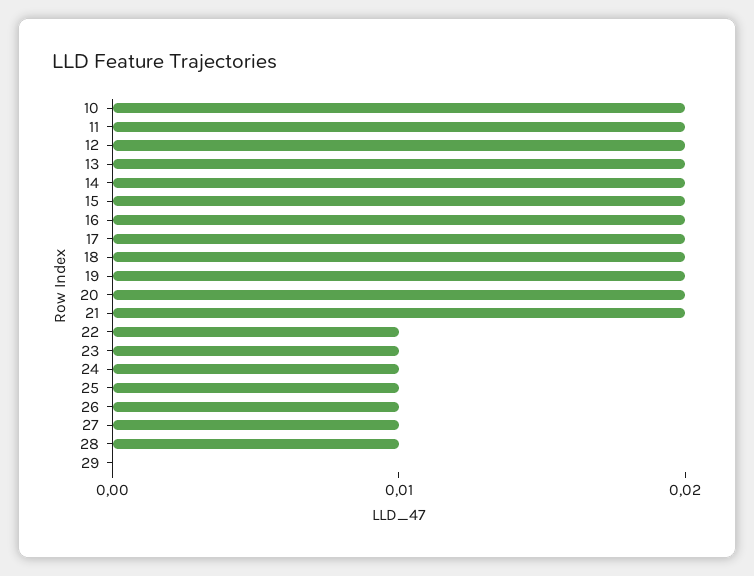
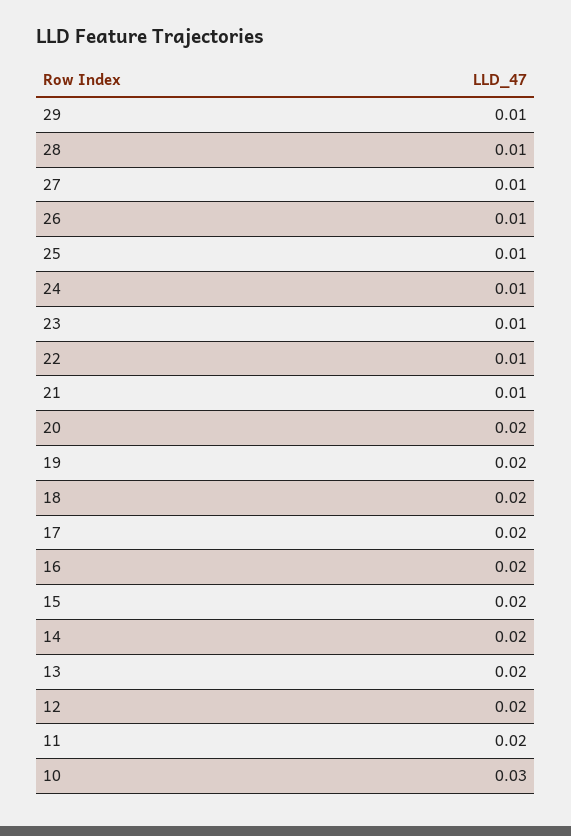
  {
-   "10": 0.02,
+   "10": 0.03,
    "11": 0.02,
    "12": 0.02,
    "13": 0.02,
    "14": 0.02,
    "15": 0.02,
    "16": 0.02,
    "17": 0.02,
    "18": 0.02,
    "19": 0.02,
    "20": 0.02,
-   "21": 0.02,
+   "21": 0.01,
    "22": 0.01,
    "23": 0.01,
    "24": 0.01,
    "25": 0.01,
    "26": 0.01,
    "27": 0.01,
    "28": 0.01,
-   "29": 0
+   "29": 0.01
  }

